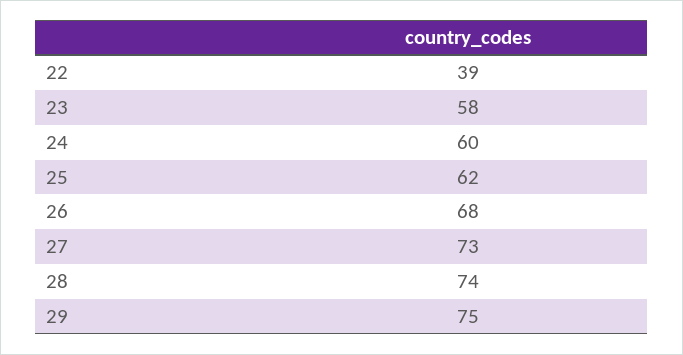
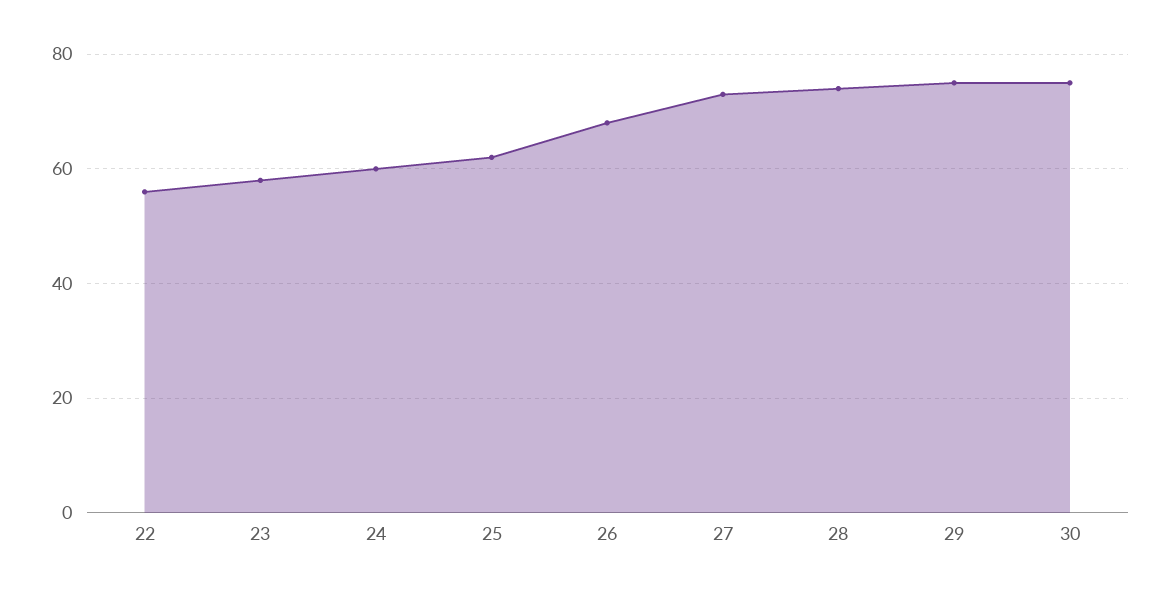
  {
-   "22": 39,
+   "22": 55,
    "23": 58,
    "24": 60,
    "25": 62,
    "26": 68,
    "27": 73,
    "28": 74,
-   "29": 75
+   "29": 75,
+   "30": 75
  }

